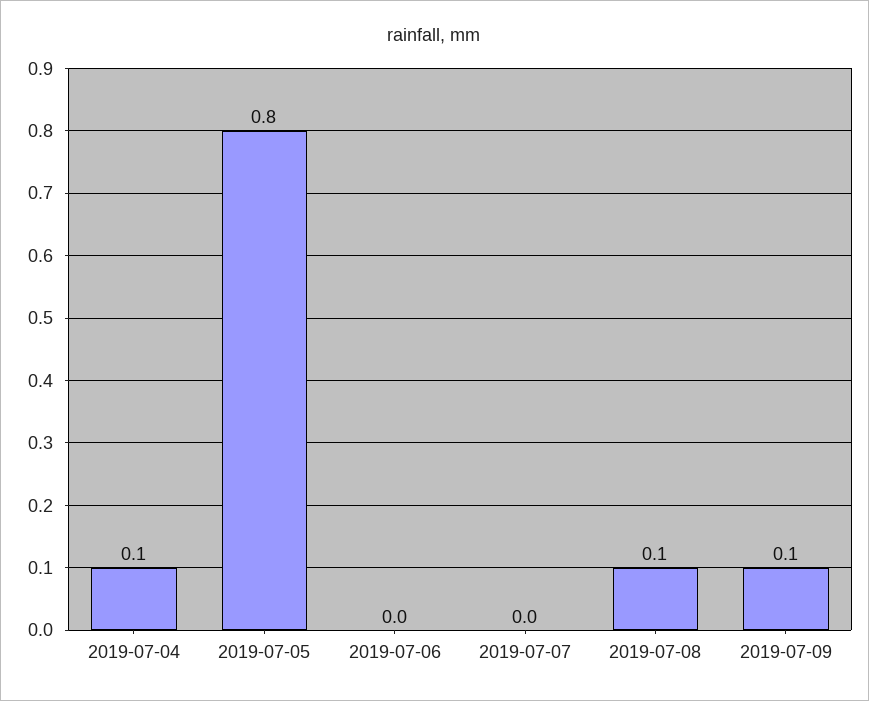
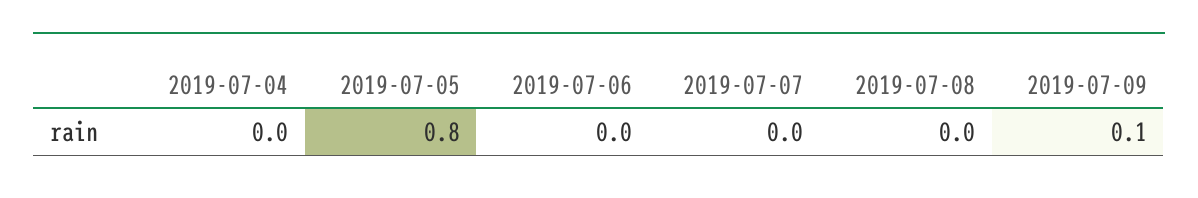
  {
-   "2019-07-04": 0.1,
+   "2019-07-04": 0,
    "2019-07-05": 0.8,
    "2019-07-06": 0,
    "2019-07-07": 0,
-   "2019-07-08": 0.1,
+   "2019-07-08": 0,
    "2019-07-09": 0.1
  }

